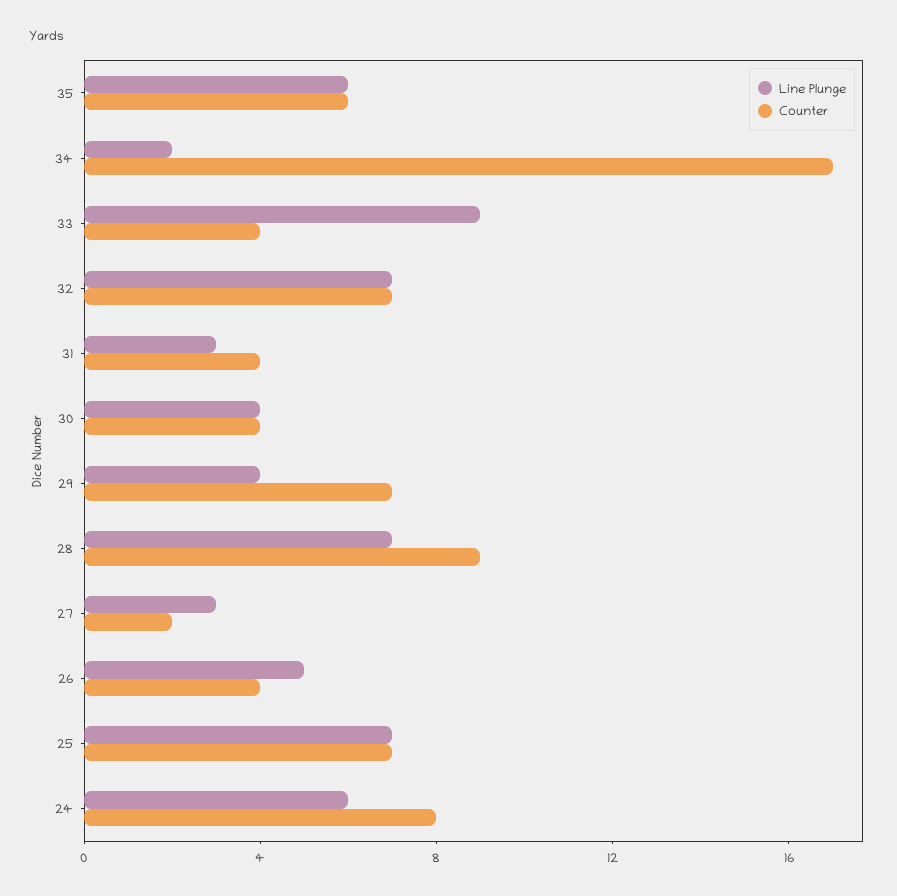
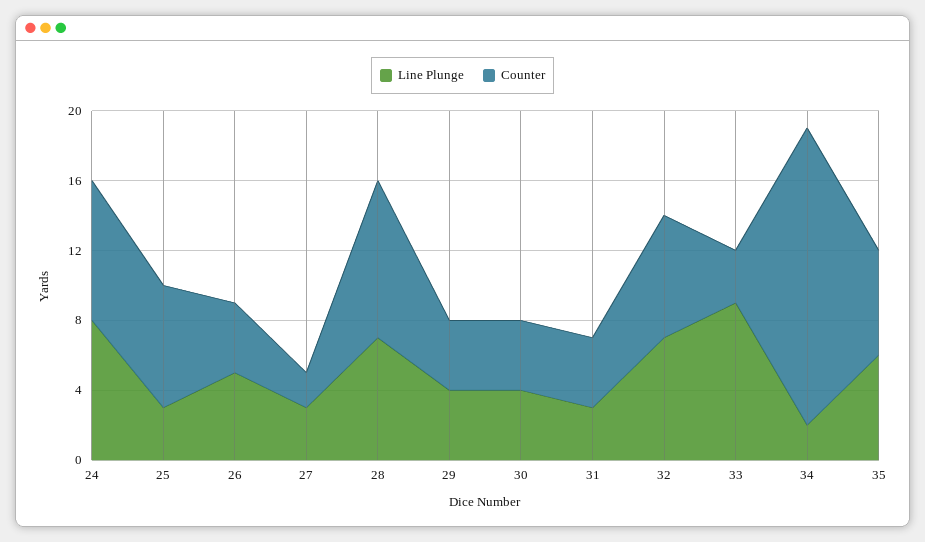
  {
    "Line Plunge": {
      "35": 6,
      "34": 2,
      "33": 9,
      "32": 7,
      "31": 3,
      "30": 4,
      "29": 4,
      "28": 7,
      "27": 3,
      "26": 5,
-     "25": 7,
+     "25": 3,
-     "24": 6
+     "24": 8
    },
    "Counter": {
      "35": 6,
      "34": 17,
-     "33": 4,
+     "33": 3,
      "32": 7,
      "31": 4,
      "30": 4,
-     "29": 7,
+     "29": 4,
      "28": 9,
      "27": 2,
      "26": 4,
      "25": 7,
      "24": 8
    }
  }

